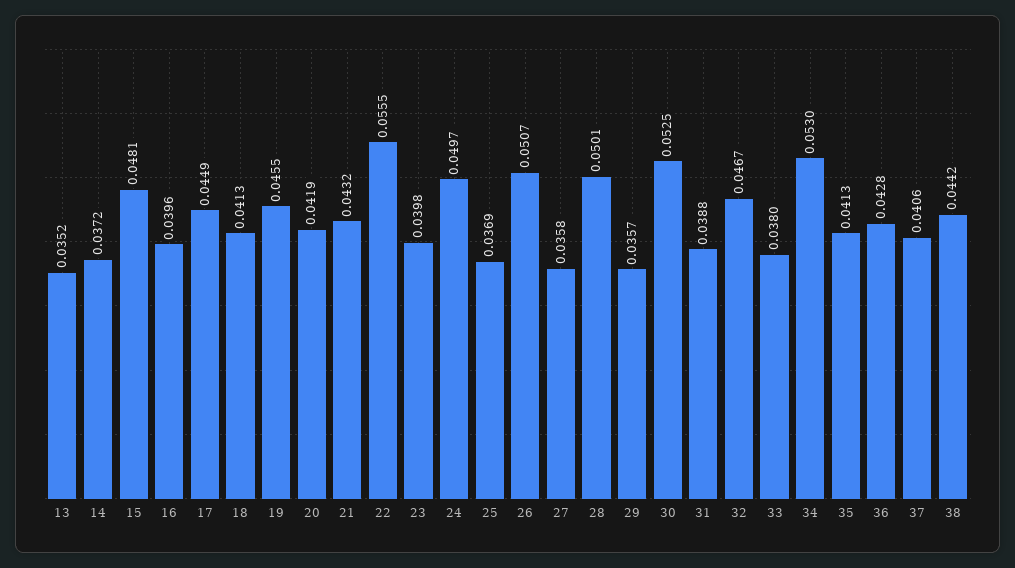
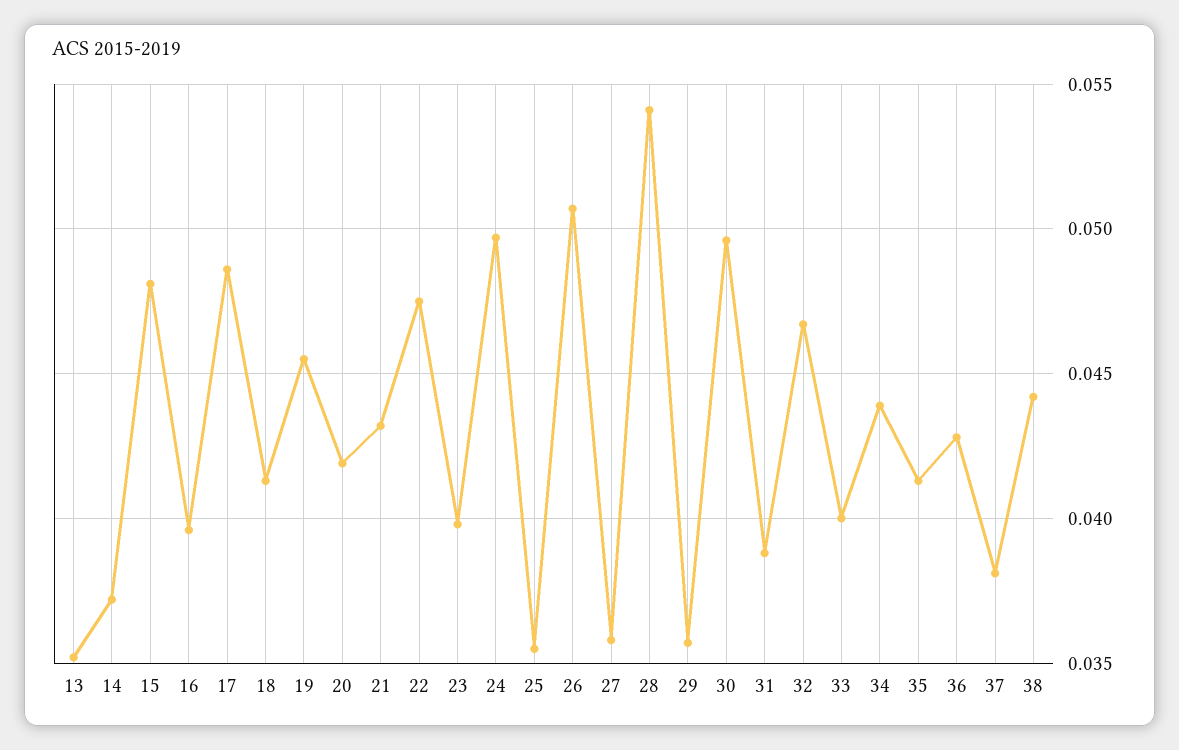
  {
    "13": 0.0352,
    "14": 0.0372,
    "15": 0.0481,
    "16": 0.0396,
-   "17": 0.0449,
+   "17": 0.0485,
    "18": 0.0413,
    "19": 0.0455,
    "20": 0.0419,
    "21": 0.0432,
-   "22": 0.0555,
+   "22": 0.0475,
    "23": 0.0398,
    "24": 0.0497,
-   "25": 0.0369,
+   "25": 0.0355,
    "26": 0.0507,
    "27": 0.0358,
-   "28": 0.0501,
+   "28": 0.054,
    "29": 0.0357,
-   "30": 0.0525,
+   "30": 0.0495,
    "31": 0.0388,
    "32": 0.0467,
-   "33": 0.038,
+   "33": 0.04,
-   "34": 0.053,
+   "34": 0.044,
    "35": 0.0413,
    "36": 0.0428,
-   "37": 0.0406,
+   "37": 0.038,
    "38": 0.0442
  }

